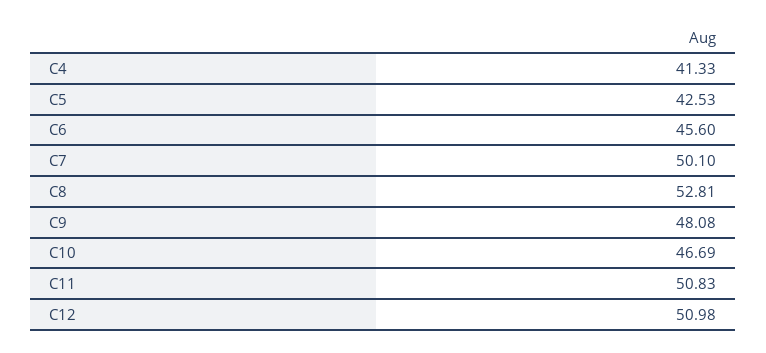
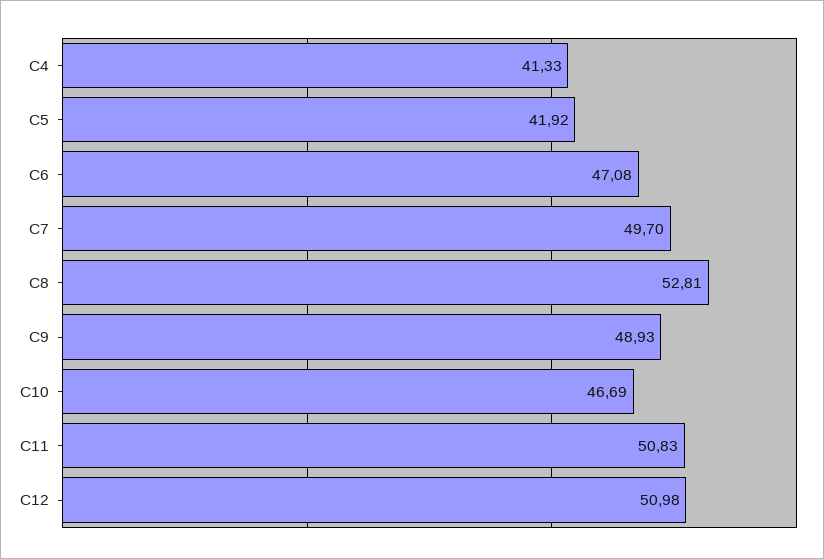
  {
    "C4": 41.33,
-   "C5": 42.53,
+   "C5": 41.92,
-   "C6": 45.6,
+   "C6": 47.08,
-   "C7": 50.1,
+   "C7": 49.7,
    "C8": 52.81,
-   "C9": 48.08,
+   "C9": 48.93,
    "C10": 46.69,
    "C11": 50.83,
    "C12": 50.98
  }

